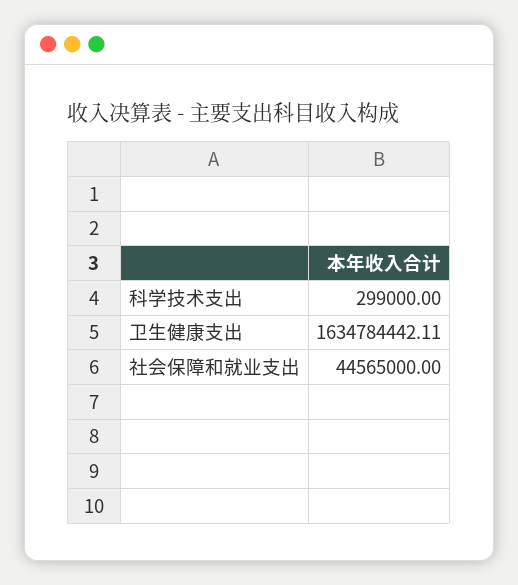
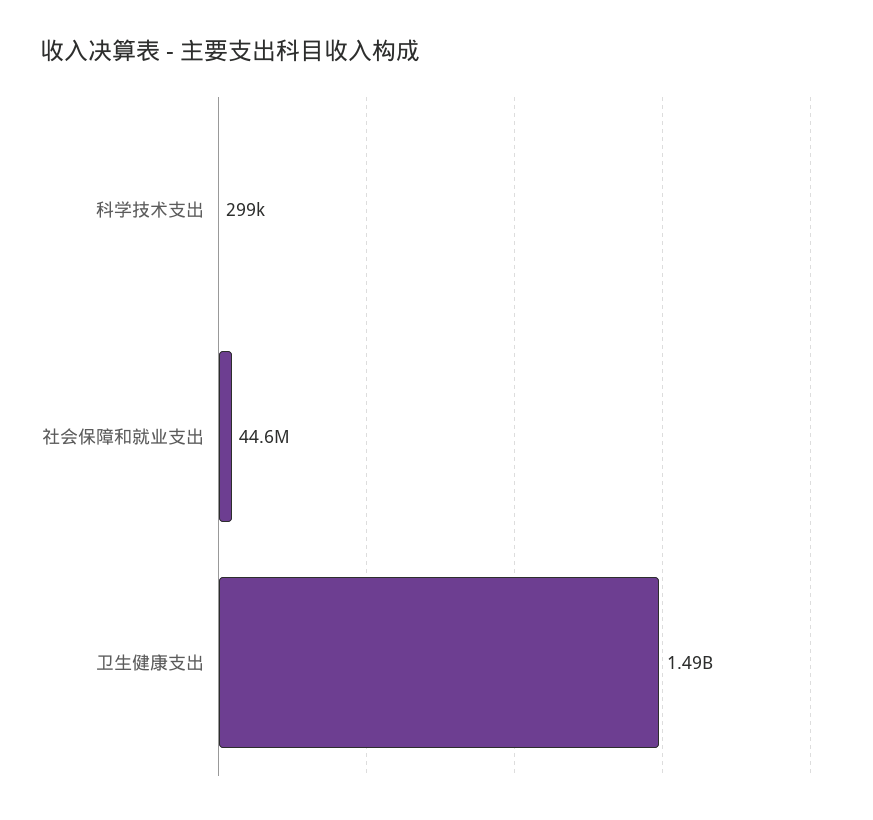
  {
    "科学技术支出": 299000,
-   "卫生健康支出": 1634784442.11,
+   "卫生健康支出": 1490000000,
    "社会保障和就业支出": 44565000
  }

